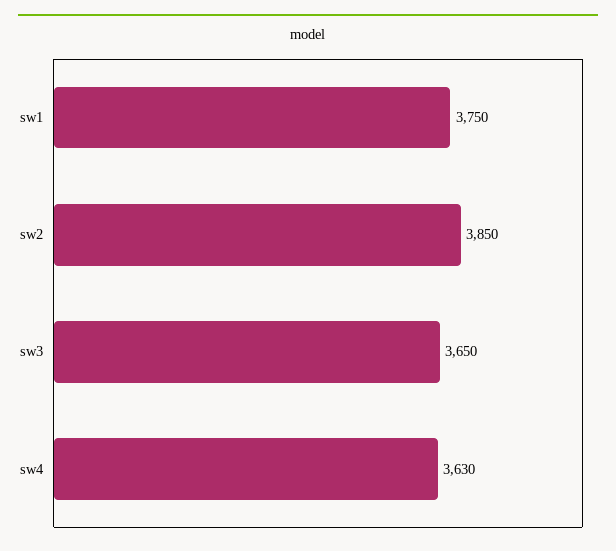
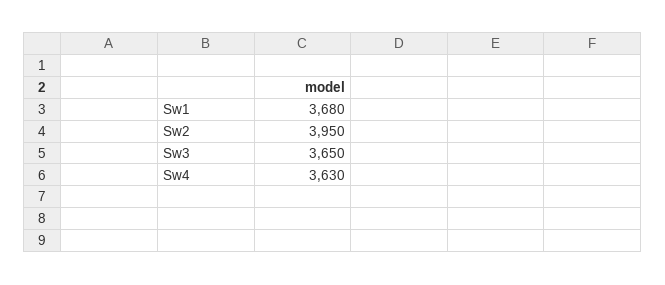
  {
-   "sw1": 3750,
+   "sw1": 3680,
-   "sw2": 3850,
+   "sw2": 3950,
    "sw3": 3650,
    "sw4": 3630
  }

